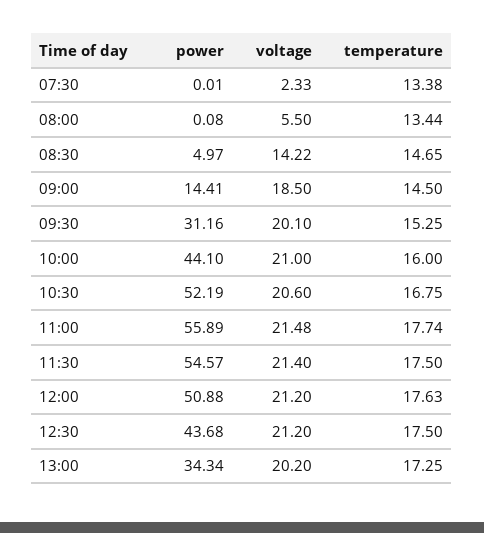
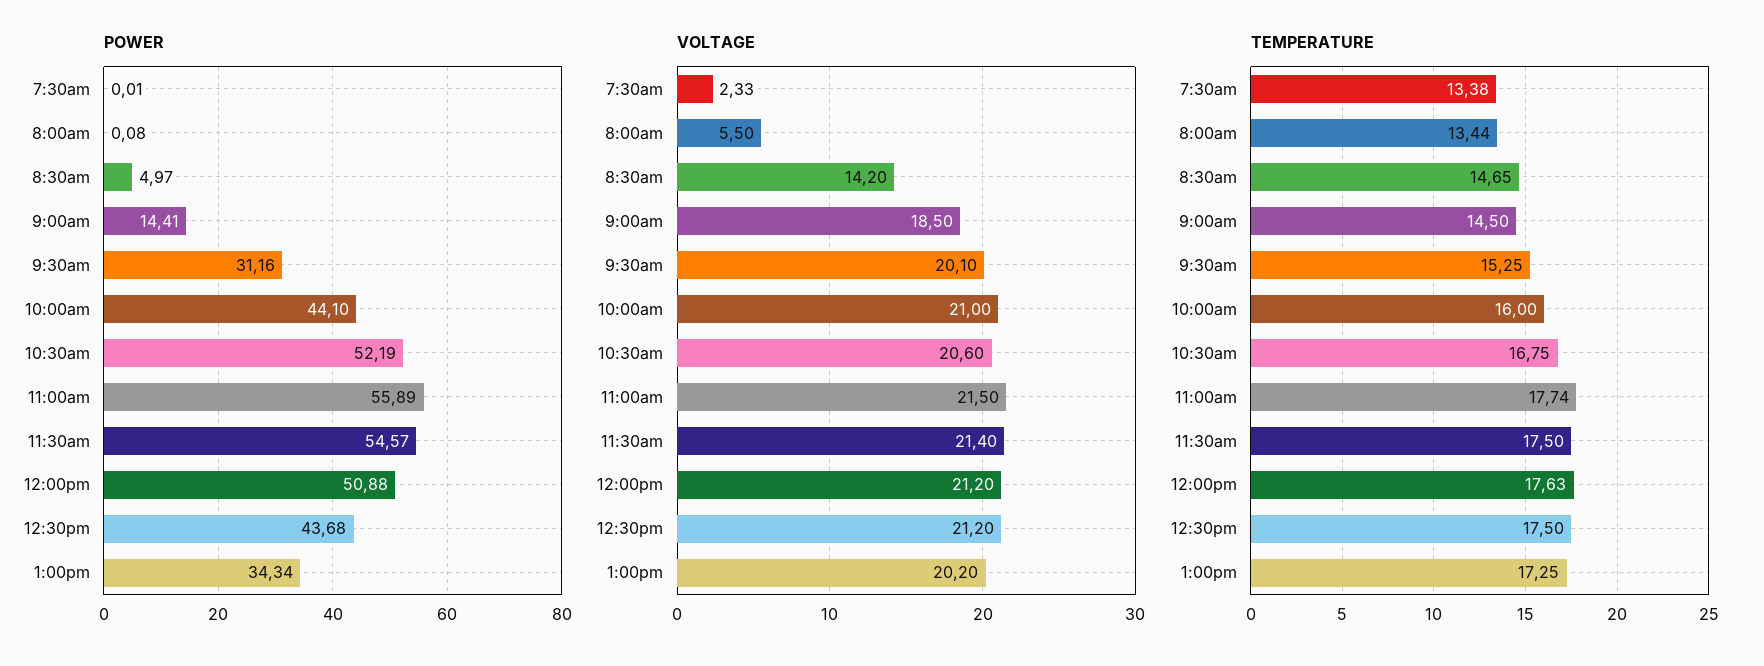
  {
    "power": {
      "07:30": 0.01,
      "08:00": 0.08,
      "08:30": 4.97,
      "09:00": 14.41,
      "09:30": 31.16,
      "10:00": 44.1,
      "10:30": 52.19,
      "11:00": 55.89,
      "11:30": 54.57,
      "12:00": 50.88,
      "12:30": 43.68,
      "13:00": 34.34
    },
    "voltage": {
      "07:30": 2.33,
      "08:00": 5.5,
-     "08:30": 14.22,
+     "08:30": 14.2,
      "09:00": 18.5,
      "09:30": 20.1,
      "10:00": 21,
      "10:30": 20.6,
-     "11:00": 21.48,
+     "11:00": 21.5,
      "11:30": 21.4,
      "12:00": 21.2,
      "12:30": 21.2,
      "13:00": 20.2
    },
    "temperature": {
      "07:30": 13.38,
      "08:00": 13.44,
      "08:30": 14.65,
      "09:00": 14.5,
      "09:30": 15.25,
      "10:00": 16,
      "10:30": 16.75,
      "11:00": 17.74,
      "11:30": 17.5,
      "12:00": 17.63,
      "12:30": 17.5,
      "13:00": 17.25
    }
  }

